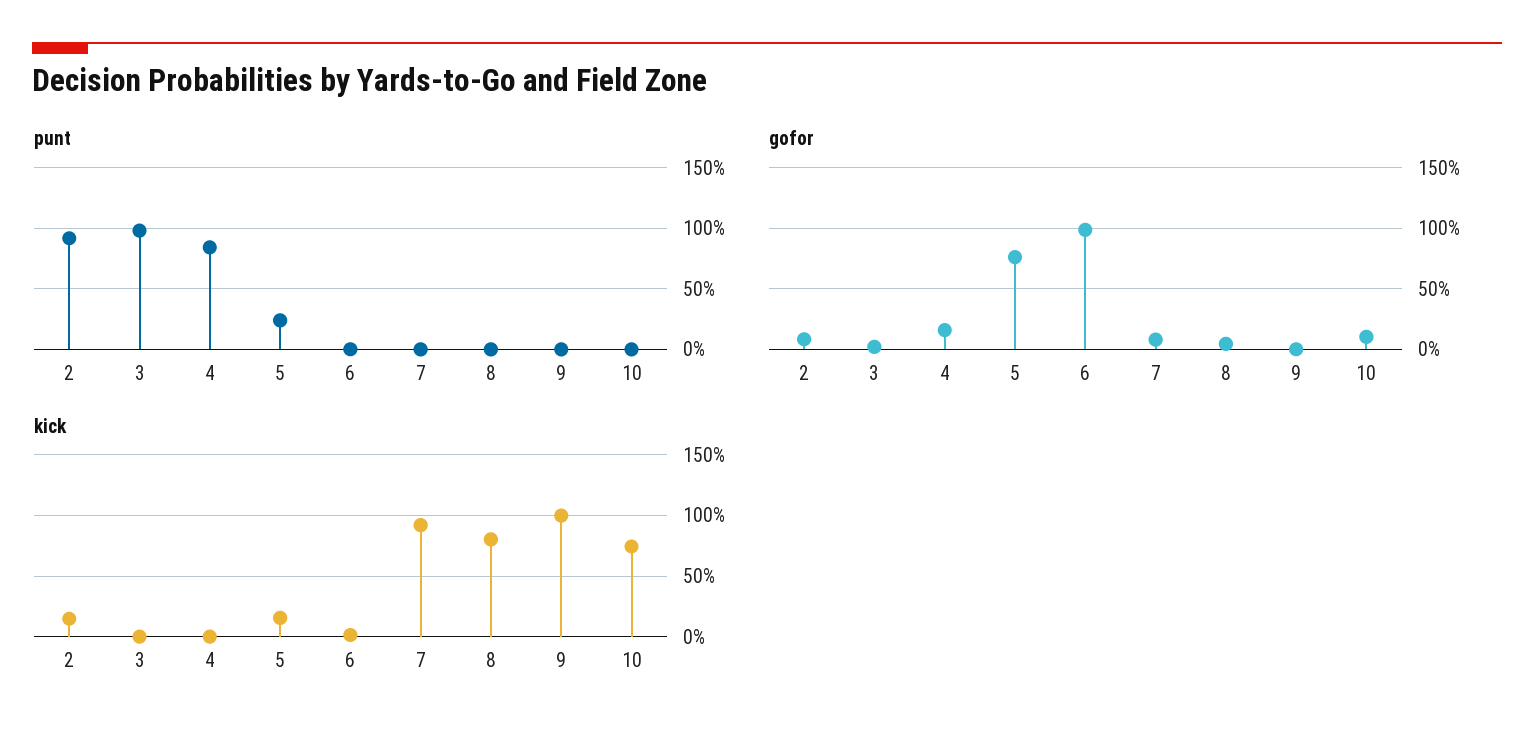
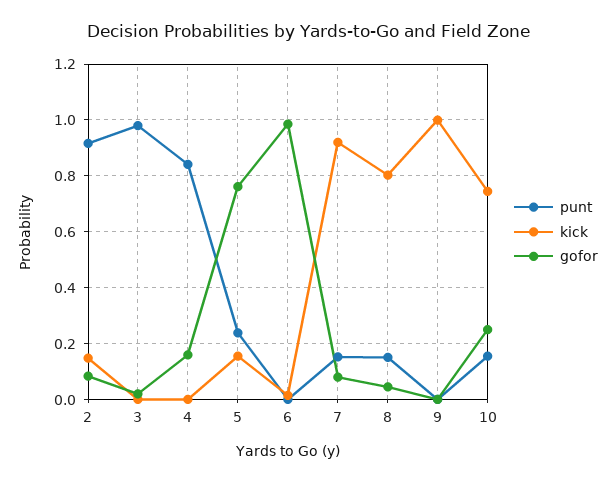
  {
    "punt": {
      "2": 0.925,
      "3": 0.975,
      "4": 0.85,
      "5": 0.25,
      "6": 0,
-     "7": 0,
+     "7": 0.15,
-     "8": 0,
+     "8": 0.15,
      "9": 0,
-     "10": 0
+     "10": 0.15
    },
    "gofor": {
      "2": 0.075,
      "3": 0.025,
      "4": 0.15,
      "5": 0.75,
      "6": 0.975,
      "7": 0.075,
      "8": 0.05,
      "9": 0,
-     "10": 0.1
+     "10": 0.25
    },
    "kick": {
      "2": 0.15,
      "3": 0,
      "4": 0,
      "5": 0.15,
      "6": 0.025,
      "7": 0.925,
      "8": 0.8,
      "9": 1,
      "10": 0.75
    }
  }

